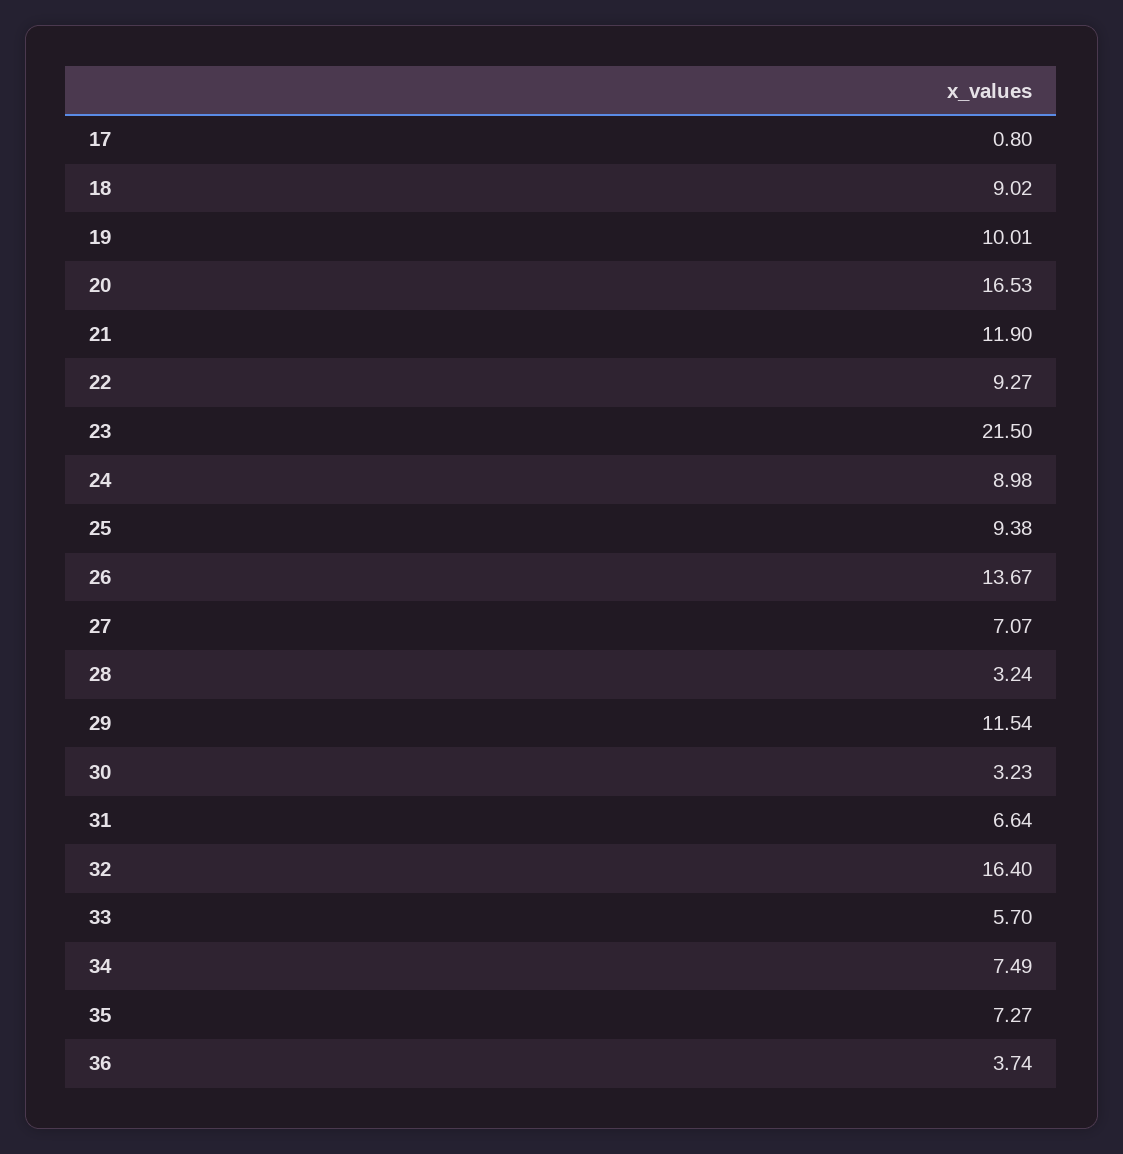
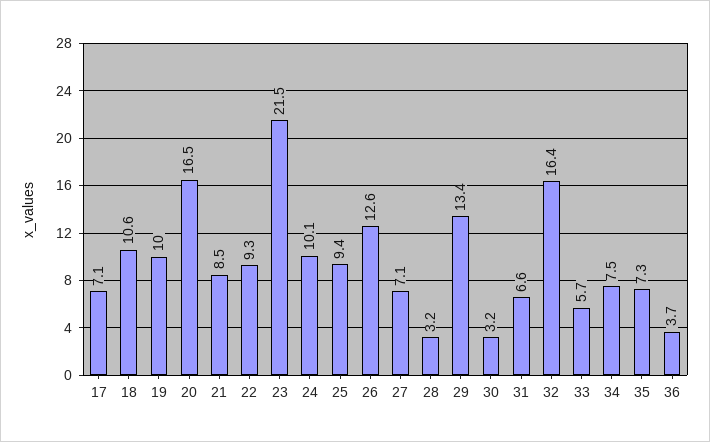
  {
-   "17": 0.8,
+   "17": 7.1,
-   "18": 9.02,
+   "18": 10.6,
    "19": 10.01,
    "20": 16.53,
-   "21": 11.9,
+   "21": 8.5,
    "22": 9.27,
    "23": 21.5,
-   "24": 8.98,
+   "24": 10.1,
    "25": 9.38,
-   "26": 13.67,
+   "26": 12.6,
    "27": 7.07,
    "28": 3.24,
-   "29": 11.54,
+   "29": 13.4,
    "30": 3.23,
    "31": 6.64,
    "32": 16.4,
    "33": 5.7,
    "34": 7.49,
    "35": 7.27,
    "36": 3.74
  }

